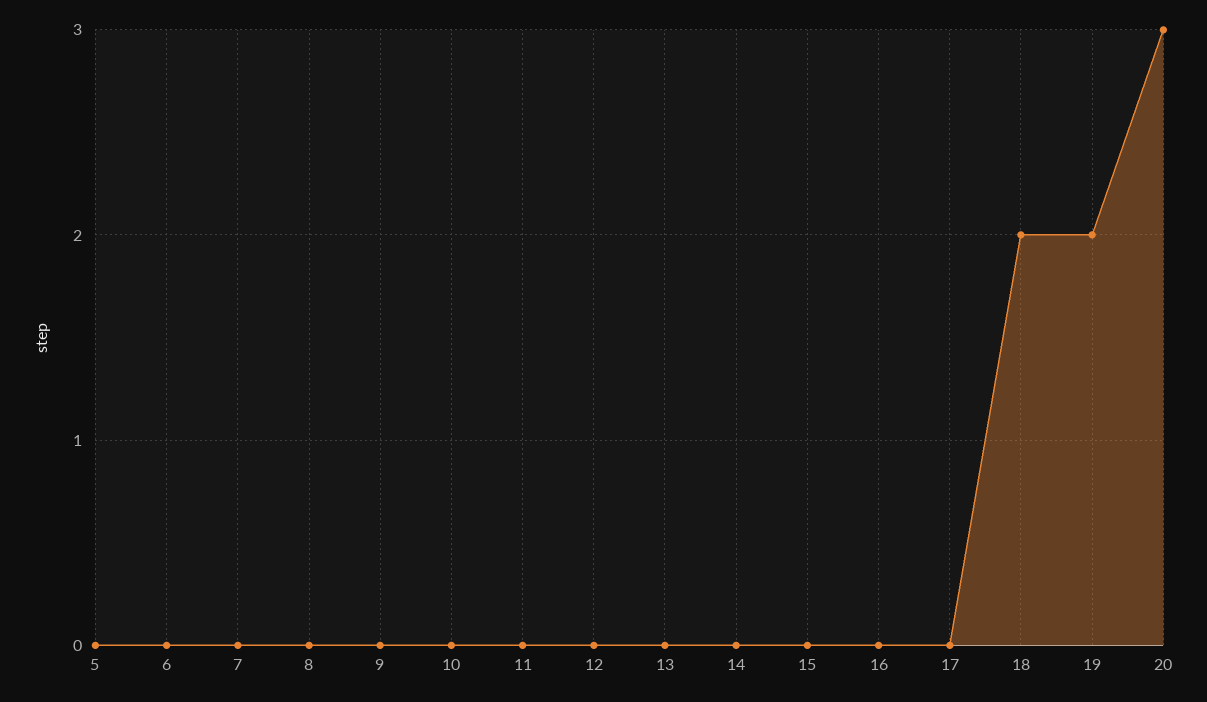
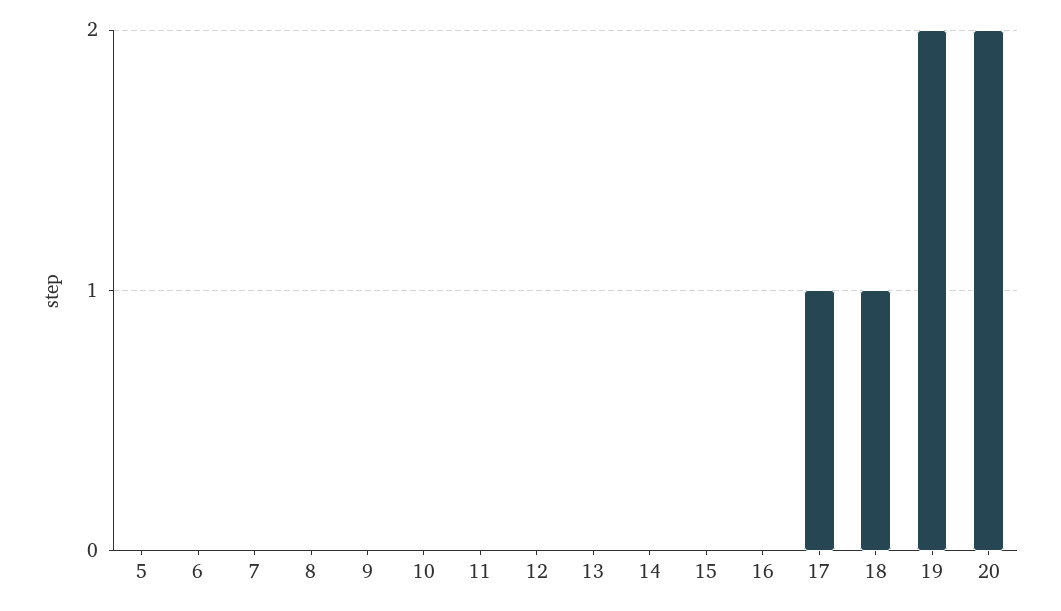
  {
    "5": 0,
    "6": 0,
    "7": 0,
    "8": 0,
    "9": 0,
    "10": 0,
    "11": 0,
    "12": 0,
    "13": 0,
    "14": 0,
    "15": 0,
    "16": 0,
-   "17": 0,
+   "17": 1,
-   "18": 2,
+   "18": 1,
    "19": 2,
-   "20": 3
+   "20": 2
  }

